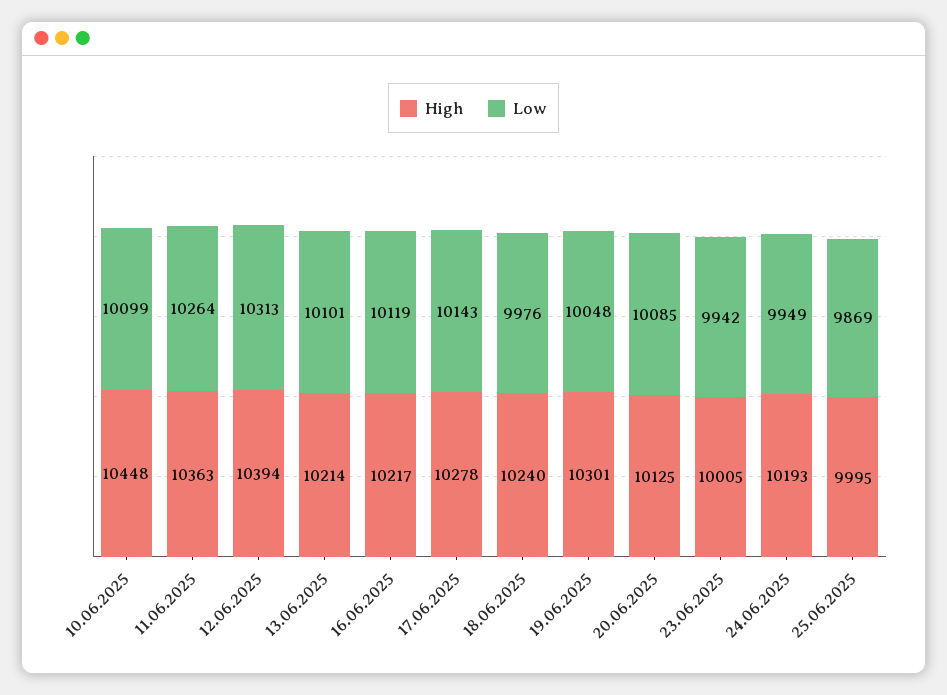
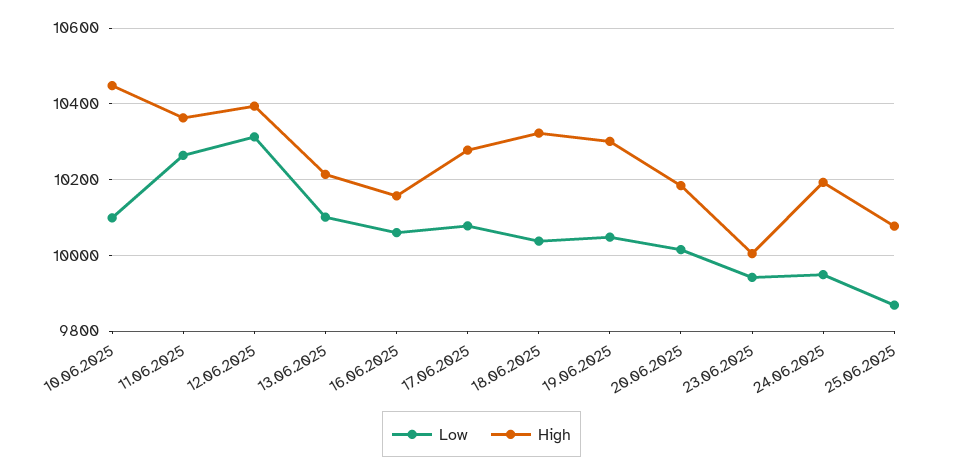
  {
    "High": {
      "10.06.2025": 10448,
      "11.06.2025": 10363,
      "12.06.2025": 10394,
      "13.06.2025": 10214,
-     "16.06.2025": 10217,
+     "16.06.2025": 10160,
      "17.06.2025": 10278,
-     "18.06.2025": 10240,
+     "18.06.2025": 10320,
      "19.06.2025": 10301,
-     "20.06.2025": 10125,
+     "20.06.2025": 10180,
      "23.06.2025": 10005,
      "24.06.2025": 10193,
-     "25.06.2025": 9995
+     "25.06.2025": 10080
    },
    "Low": {
      "10.06.2025": 10099,
      "11.06.2025": 10264,
      "12.06.2025": 10313,
      "13.06.2025": 10101,
-     "16.06.2025": 10119,
+     "16.06.2025": 10060,
-     "17.06.2025": 10143,
+     "17.06.2025": 10080,
-     "18.06.2025": 9976,
+     "18.06.2025": 10040,
      "19.06.2025": 10048,
-     "20.06.2025": 10085,
+     "20.06.2025": 10020,
      "23.06.2025": 9942,
      "24.06.2025": 9949,
      "25.06.2025": 9869
    }
  }

